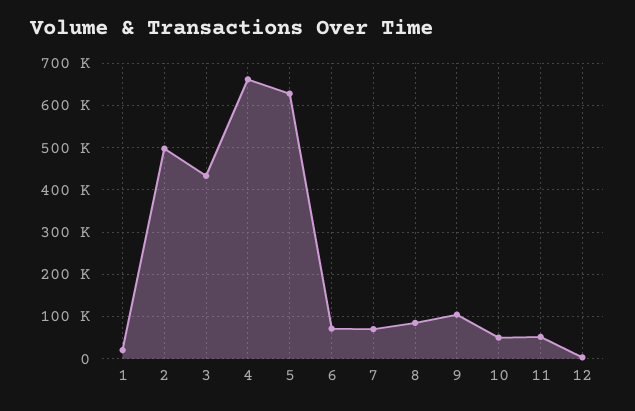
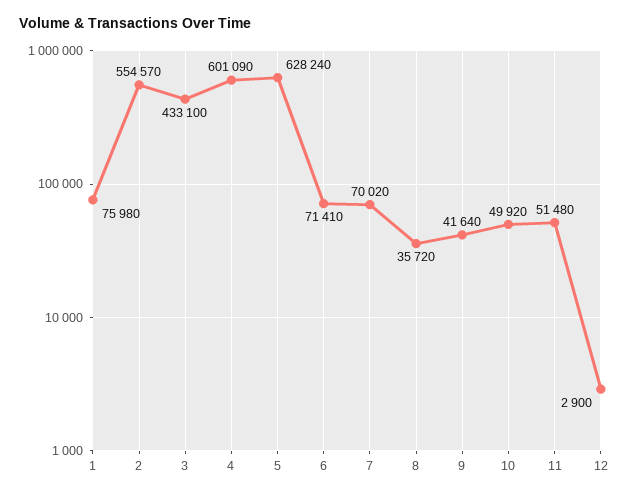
  {
-   "1": 20000,
+   "1": 75980,
-   "2": 500000,
+   "2": 554570,
    "3": 433100,
-   "4": 660000,
+   "4": 601090,
    "5": 628240,
    "6": 71410,
    "7": 70020,
-   "8": 80000,
+   "8": 35720,
-   "9": 100000,
+   "9": 41640,
    "10": 49920,
    "11": 51480,
    "12": 2900
  }

